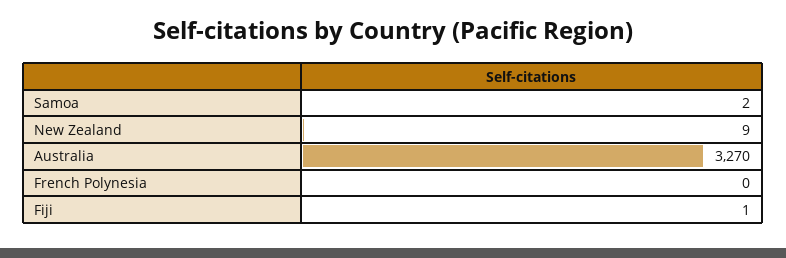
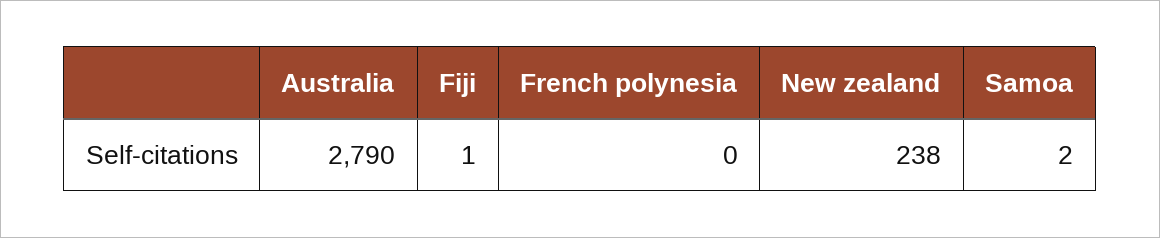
  {
    "Samoa": 2,
-   "New Zealand": 9,
+   "New Zealand": 238,
-   "Australia": 3270,
+   "Australia": 2790,
    "French Polynesia": 0,
    "Fiji": 1
  }

